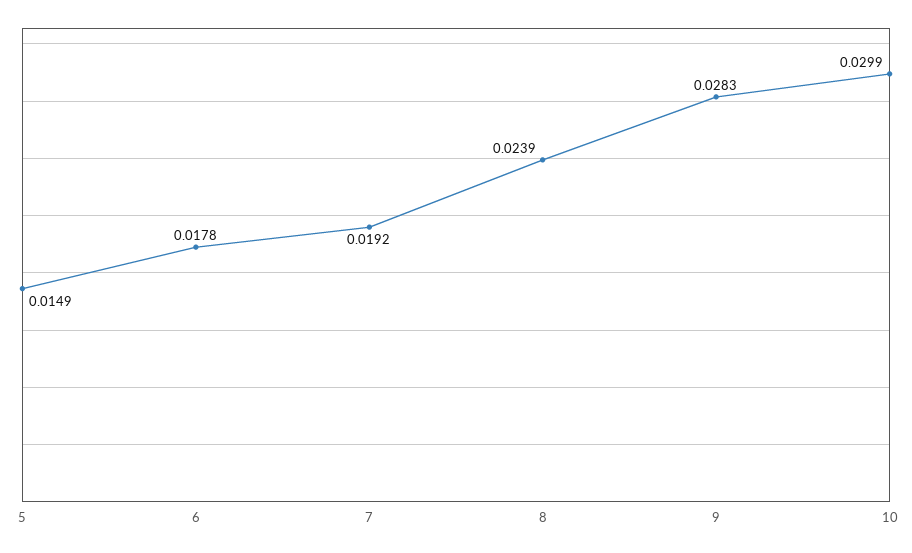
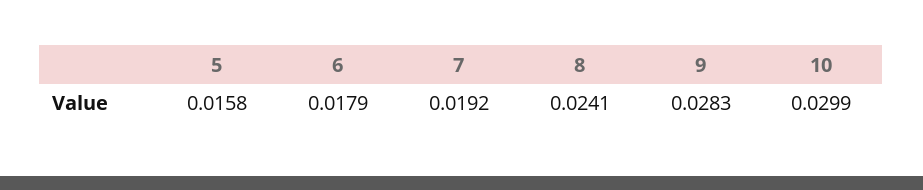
  {
-   "5": 0.0149,
+   "5": 0.0158,
-   "6": 0.0178,
+   "6": 0.0179,
    "7": 0.0192,
-   "8": 0.0239,
+   "8": 0.0241,
    "9": 0.0283,
    "10": 0.0299
  }

